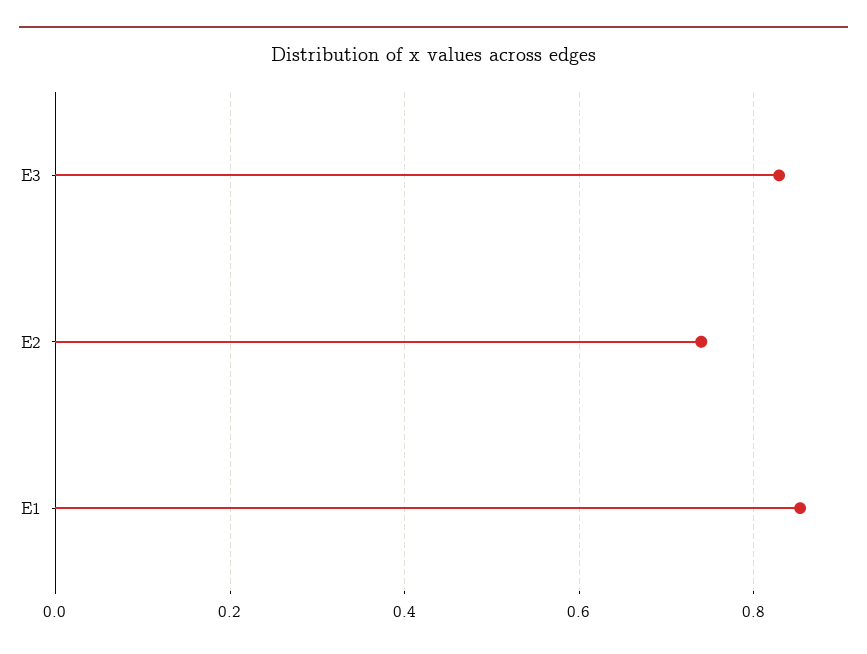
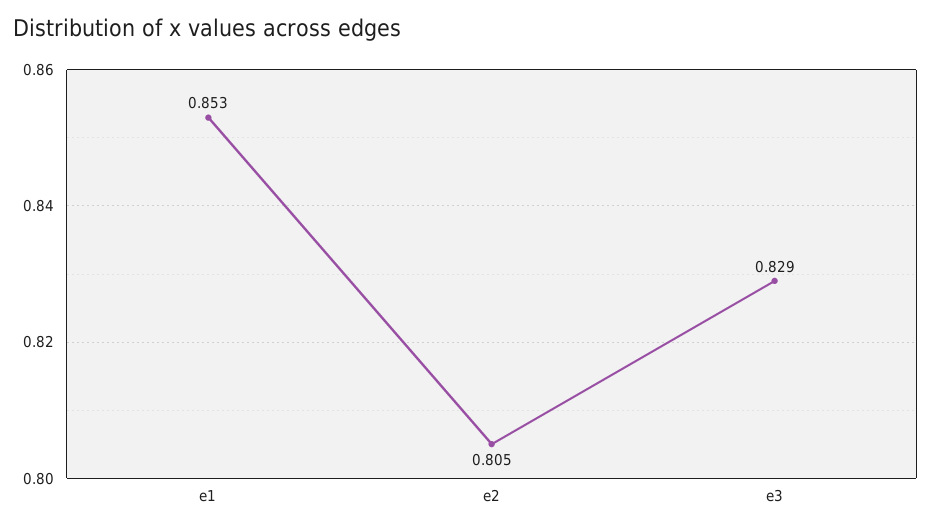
  {
    "E3": 0.829,
-   "E2": 0.74,
+   "E2": 0.805,
    "E1": 0.853
  }

